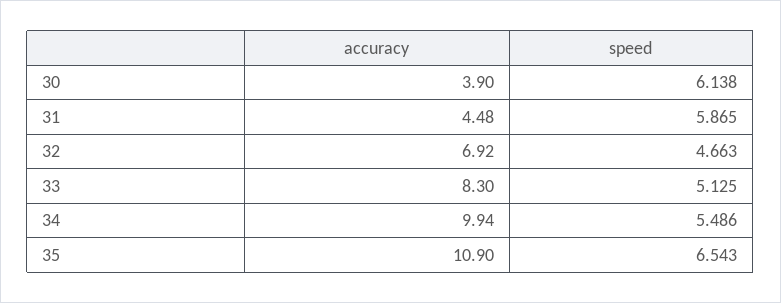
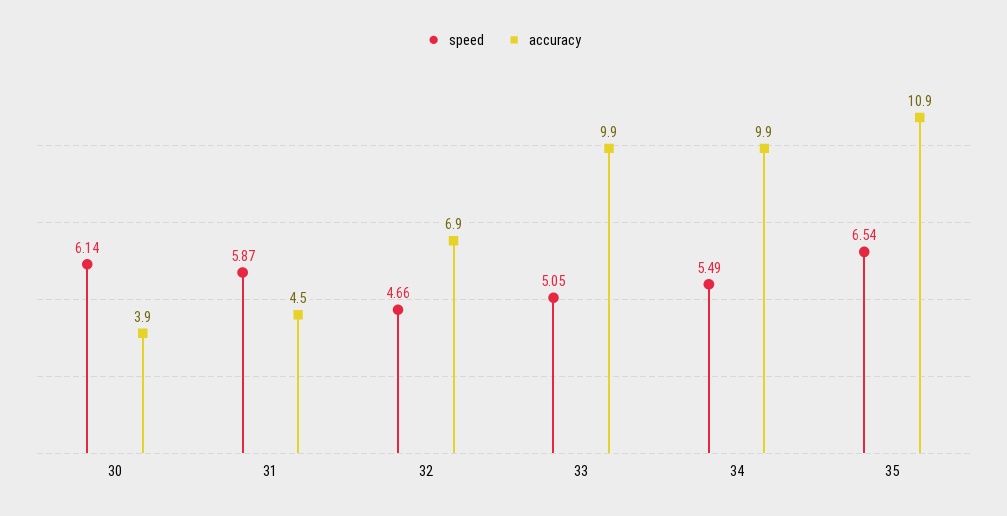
  {
    "accuracy": {
      "30": 3.9,
      "31": 4.48,
      "32": 6.92,
-     "33": 8.3,
+     "33": 9.9,
      "34": 9.94,
      "35": 10.9
    },
    "speed": {
      "30": 6.138,
      "31": 5.865,
      "32": 4.663,
-     "33": 5.125,
+     "33": 5.05,
      "34": 5.486,
      "35": 6.543
    }
  }

